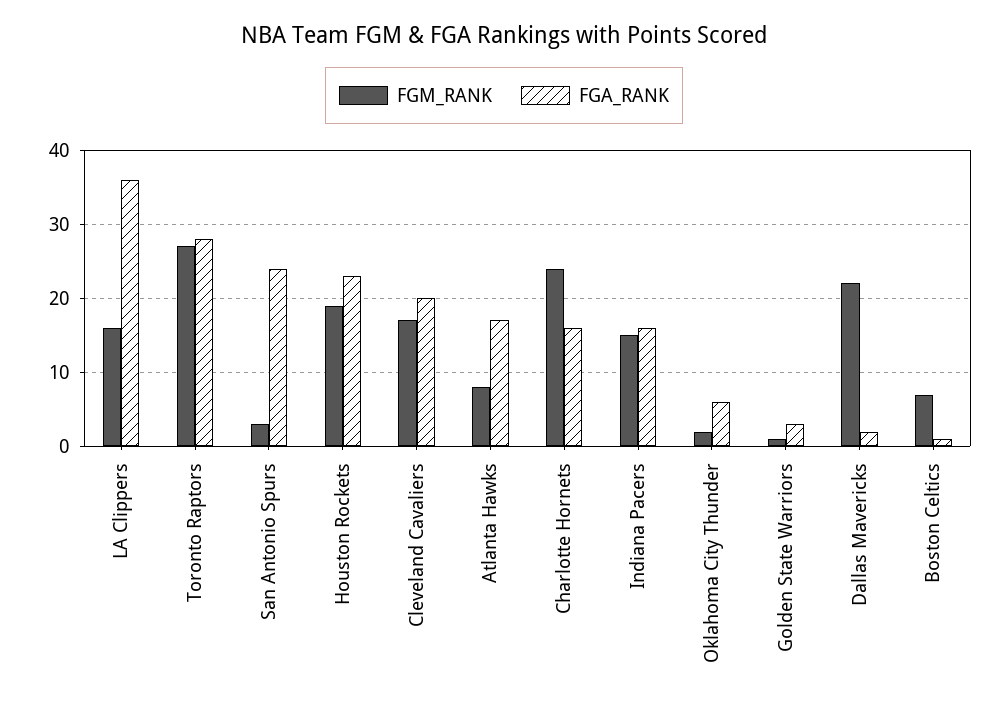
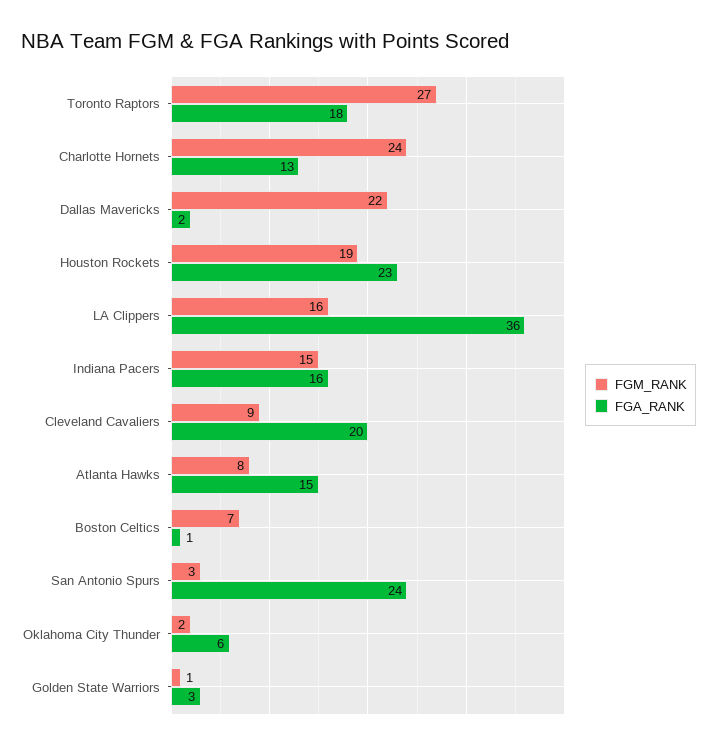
  {
    "FGM_RANK": {
      "LA Clippers": 16,
      "Toronto Raptors": 27,
      "San Antonio Spurs": 3,
      "Houston Rockets": 19,
-     "Cleveland Cavaliers": 17,
+     "Cleveland Cavaliers": 9,
      "Atlanta Hawks": 8,
      "Charlotte Hornets": 24,
      "Indiana Pacers": 15,
      "Oklahoma City Thunder": 2,
      "Golden State Warriors": 1,
      "Dallas Mavericks": 22,
      "Boston Celtics": 7
    },
    "FGA_RANK": {
      "LA Clippers": 36,
-     "Toronto Raptors": 28,
+     "Toronto Raptors": 18,
      "San Antonio Spurs": 24,
      "Houston Rockets": 23,
      "Cleveland Cavaliers": 20,
-     "Atlanta Hawks": 17,
+     "Atlanta Hawks": 15,
-     "Charlotte Hornets": 16,
+     "Charlotte Hornets": 13,
      "Indiana Pacers": 16,
      "Oklahoma City Thunder": 6,
      "Golden State Warriors": 3,
      "Dallas Mavericks": 2,
      "Boston Celtics": 1
    }
  }

